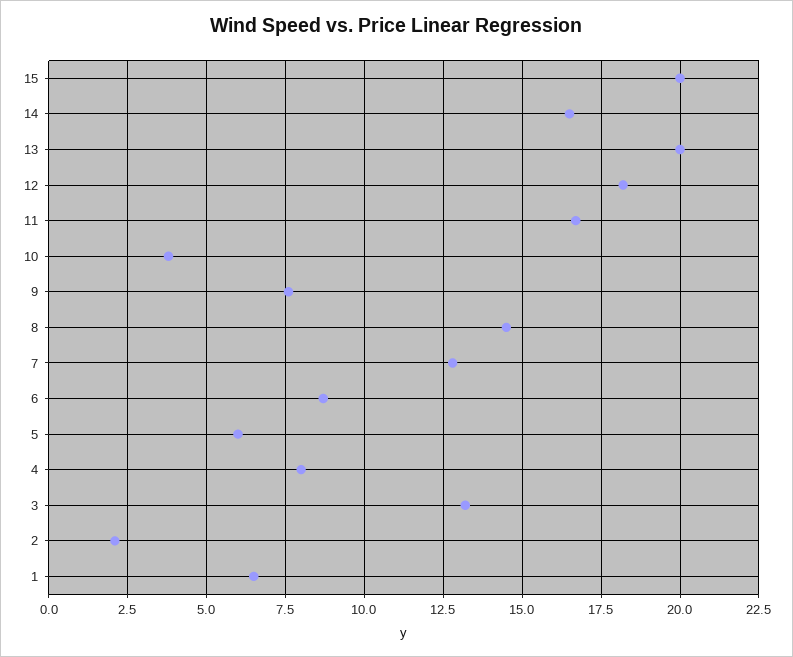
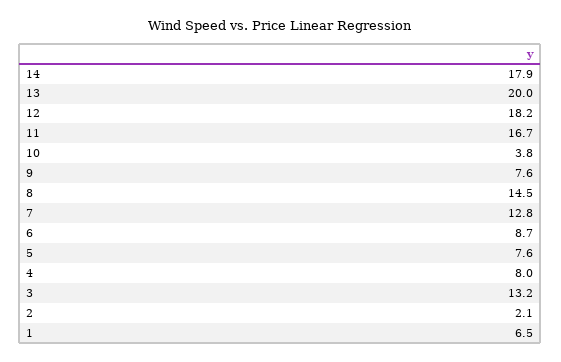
  {
-   "15": 20,
-   "14": 16.5,
+   "14": 17.9,
    "13": 20,
    "12": 18.2,
    "11": 16.7,
    "10": 3.8,
    "9": 7.6,
    "8": 14.5,
    "7": 12.8,
    "6": 8.7,
-   "5": 6,
+   "5": 7.6,
    "4": 8,
    "3": 13.2,
    "2": 2.1,
    "1": 6.5
  }

